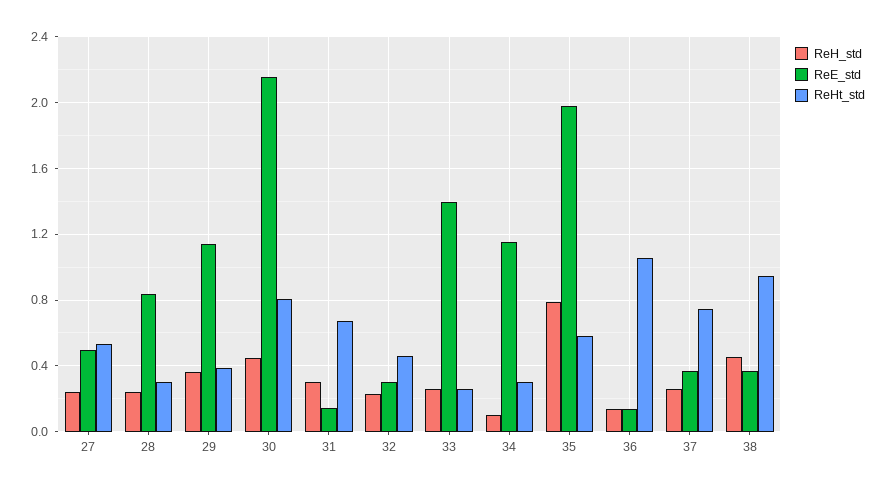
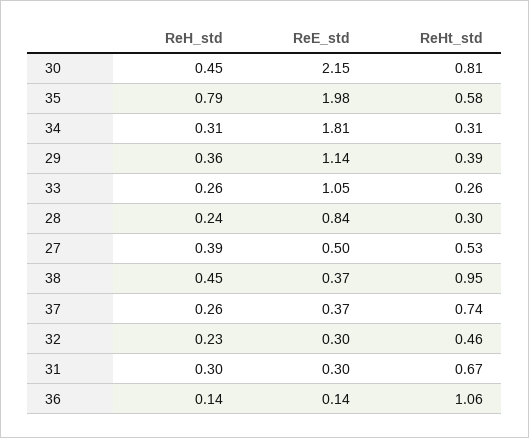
  {
    "ReH_std": {
-     "27": 0.25,
+     "27": 0.39,
      "28": 0.24,
      "29": 0.36,
      "30": 0.45,
      "31": 0.3,
      "32": 0.23,
      "33": 0.26,
-     "34": 0.1,
+     "34": 0.31,
      "35": 0.79,
      "36": 0.14,
      "37": 0.26,
      "38": 0.45
    },
    "ReE_std": {
      "27": 0.5,
      "28": 0.84,
      "29": 1.14,
      "30": 2.15,
-     "31": 0.15,
+     "31": 0.3,
      "32": 0.3,
-     "33": 1.4,
+     "33": 1.05,
-     "34": 1.15,
+     "34": 1.81,
      "35": 1.98,
      "36": 0.14,
      "37": 0.37,
      "38": 0.37
    },
    "ReHt_std": {
      "27": 0.53,
      "28": 0.3,
      "29": 0.39,
      "30": 0.81,
      "31": 0.67,
      "32": 0.46,
      "33": 0.26,
      "34": 0.31,
      "35": 0.58,
      "36": 1.06,
      "37": 0.74,
      "38": 0.95
    }
  }

